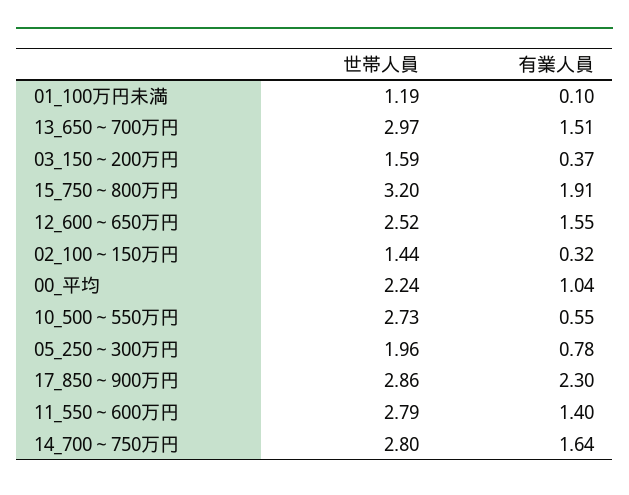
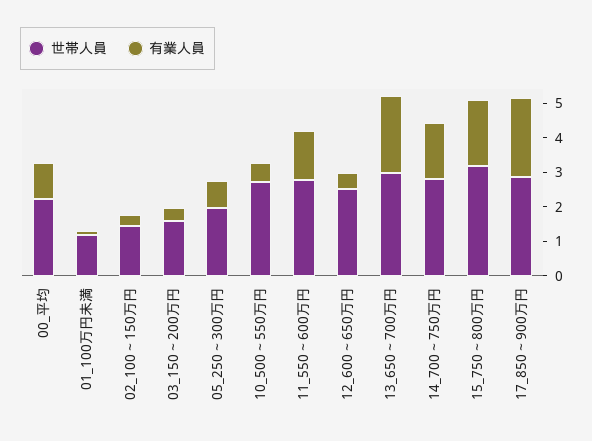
  {
    "世帯人員": {
      "01_100万円未満": 1.19,
      "13_650～700万円": 2.97,
      "03_150～200万円": 1.59,
      "15_750～800万円": 3.2,
      "12_600～650万円": 2.52,
      "02_100～150万円": 1.44,
      "00_平均": 2.24,
      "10_500～550万円": 2.73,
      "05_250～300万円": 1.96,
      "17_850～900万円": 2.86,
      "11_550～600万円": 2.79,
      "14_700～750万円": 2.8
    },
    "有業人員": {
      "01_100万円未満": 0.1,
-     "13_650～700万円": 1.51,
+     "13_650～700万円": 2.25,
      "03_150～200万円": 0.37,
      "15_750～800万円": 1.91,
-     "12_600～650万円": 1.55,
+     "12_600～650万円": 0.5,
      "02_100～150万円": 0.32,
      "00_平均": 1.04,
      "10_500～550万円": 0.55,
      "05_250～300万円": 0.78,
      "17_850～900万円": 2.3,
      "11_550～600万円": 1.4,
      "14_700～750万円": 1.64
    }
  }

